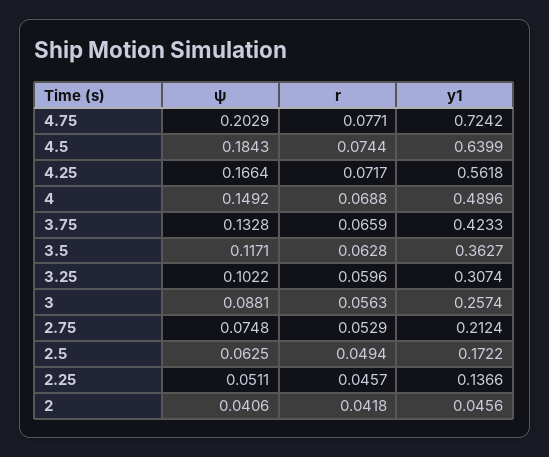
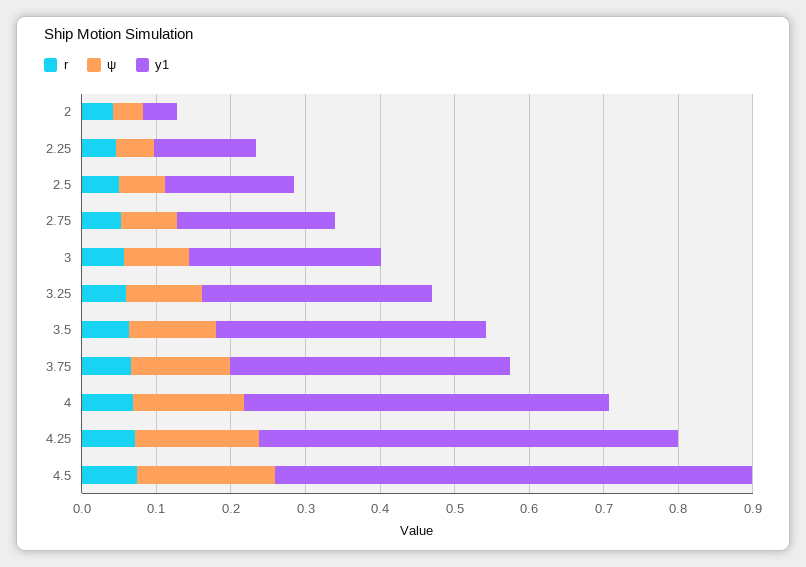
  {
    "ψ": {
-     "4.75": 0.2029,
      "4.5": 0.1843,
      "4.25": 0.1664,
      "4": 0.1492,
      "3.75": 0.1328,
      "3.5": 0.1171,
      "3.25": 0.1022,
      "3": 0.0881,
      "2.75": 0.0748,
      "2.5": 0.0625,
      "2.25": 0.0511,
      "2": 0.0406
    },
    "r": {
-     "4.75": 0.0771,
      "4.5": 0.0744,
      "4.25": 0.0717,
      "4": 0.0688,
      "3.75": 0.0659,
      "3.5": 0.0628,
      "3.25": 0.0596,
      "3": 0.0563,
      "2.75": 0.0529,
      "2.5": 0.0494,
      "2.25": 0.0457,
      "2": 0.0418
    },
    "y1": {
-     "4.75": 0.7242,
      "4.5": 0.6399,
      "4.25": 0.5618,
      "4": 0.4896,
-     "3.75": 0.4233,
+     "3.75": 0.38,
      "3.5": 0.3627,
      "3.25": 0.3074,
      "3": 0.2574,
      "2.75": 0.2124,
      "2.5": 0.1722,
      "2.25": 0.1366,
      "2": 0.0456
    }
  }

